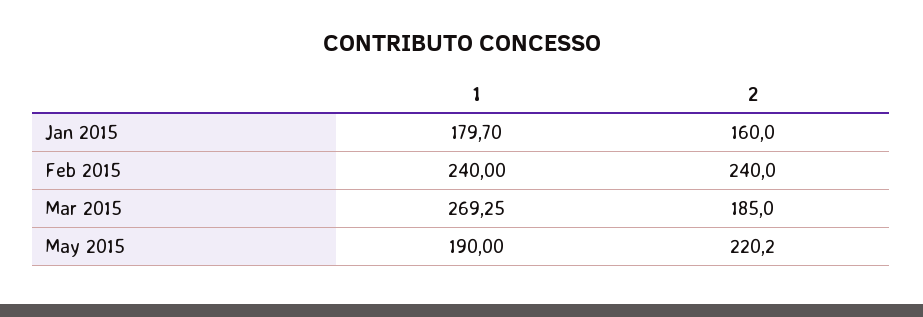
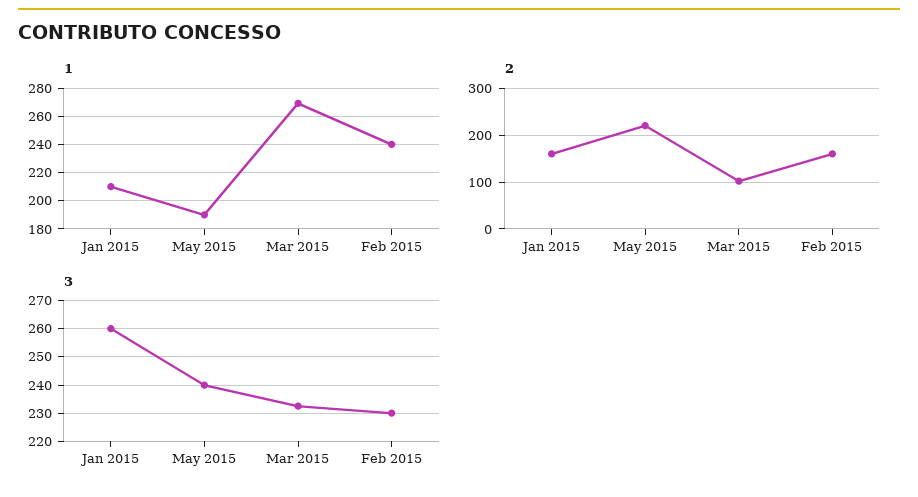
  {
    "1": {
-     "Jan 2015": 179.7,
+     "Jan 2015": 210,
      "Feb 2015": 240,
      "Mar 2015": 269.25,
      "May 2015": 190
    },
    "2": {
      "Jan 2015": 160,
-     "Feb 2015": 240,
+     "Feb 2015": 160,
-     "Mar 2015": 185,
+     "Mar 2015": 100,
      "May 2015": 220.2
-   }
+   },
+   "3": {
+     "Jan 2015": 260,
+     "May 2015": 240,
+     "Mar 2015": 232.5,
+     "Feb 2015": 230
+   }
  }

